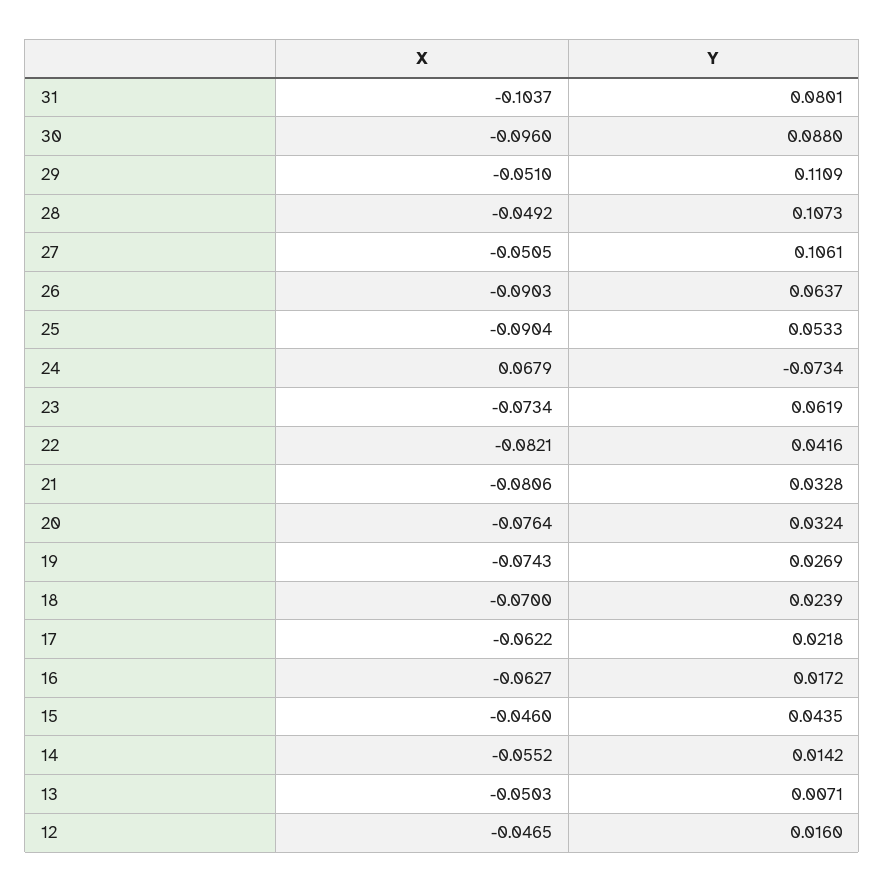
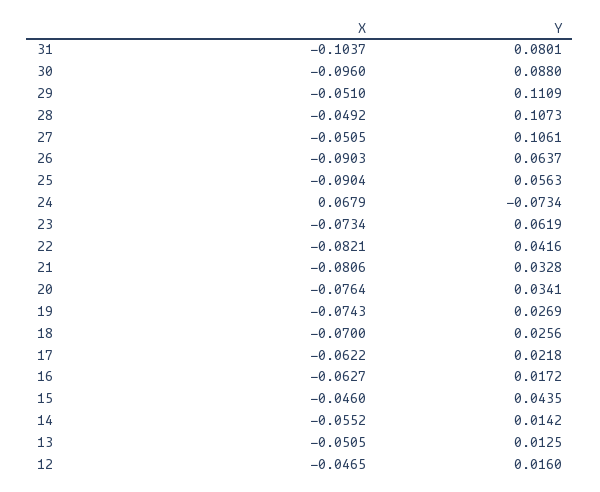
  {
    "X": {
      "31": -0.1037,
      "30": -0.096,
      "29": -0.051,
      "28": -0.0492,
      "27": -0.0505,
      "26": -0.0903,
      "25": -0.0904,
      "24": 0.0679,
      "23": -0.0734,
      "22": -0.0821,
      "21": -0.0806,
      "20": -0.0764,
      "19": -0.0743,
      "18": -0.07,
      "17": -0.0622,
      "16": -0.0627,
      "15": -0.046,
      "14": -0.0552,
-     "13": -0.0503,
+     "13": -0.0505,
      "12": -0.0465
    },
    "Y": {
      "31": 0.0801,
      "30": 0.088,
      "29": 0.1109,
      "28": 0.1073,
      "27": 0.1061,
      "26": 0.0637,
-     "25": 0.0533,
+     "25": 0.0563,
      "24": -0.0734,
      "23": 0.0619,
      "22": 0.0416,
      "21": 0.0328,
-     "20": 0.0324,
+     "20": 0.0341,
      "19": 0.0269,
-     "18": 0.0239,
+     "18": 0.0256,
      "17": 0.0218,
      "16": 0.0172,
      "15": 0.0435,
      "14": 0.0142,
-     "13": 0.0071,
+     "13": 0.0125,
      "12": 0.016
    }
  }

